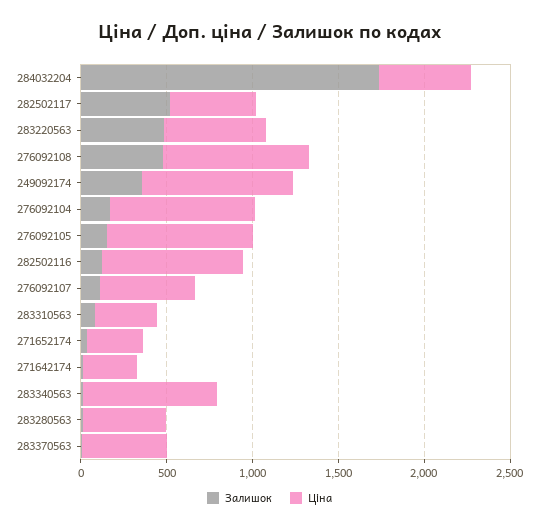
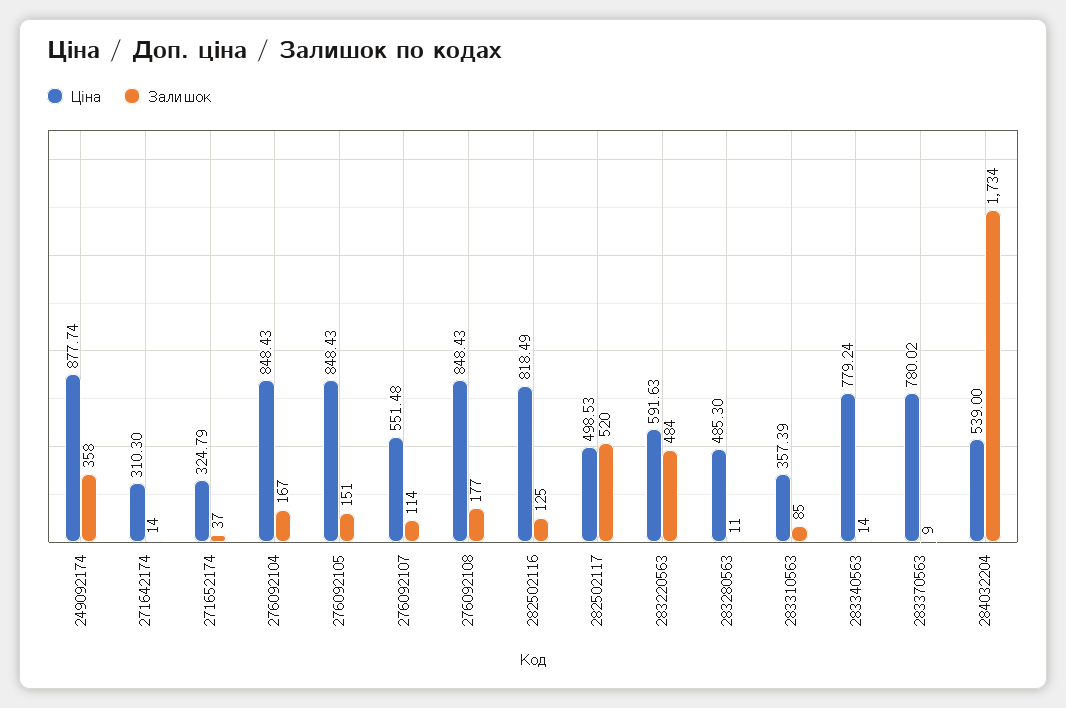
  {
    "Залишок": {
      "284032204": 1734,
      "282502117": 520,
      "283220563": 484,
-     "276092108": 500,
+     "276092108": 177,
      "249092174": 358,
      "276092104": 167,
      "276092105": 151,
      "282502116": 125,
      "276092107": 114,
      "283310563": 85,
      "271652174": 37,
      "271642174": 14,
      "283340563": 14,
      "283280563": 11,
      "283370563": 9
    },
    "Ціна": {
      "284032204": 539,
      "282502117": 498.53,
      "283220563": 591.63,
      "276092108": 848.43,
      "249092174": 877.74,
      "276092104": 848.43,
      "276092105": 848.43,
      "282502116": 818.49,
      "276092107": 551.48,
      "283310563": 357.39,
      "271652174": 324.79,
      "271642174": 310.3,
      "283340563": 779.24,
      "283280563": 485.3,
-     "283370563": 500
+     "283370563": 780.02
    }
  }

